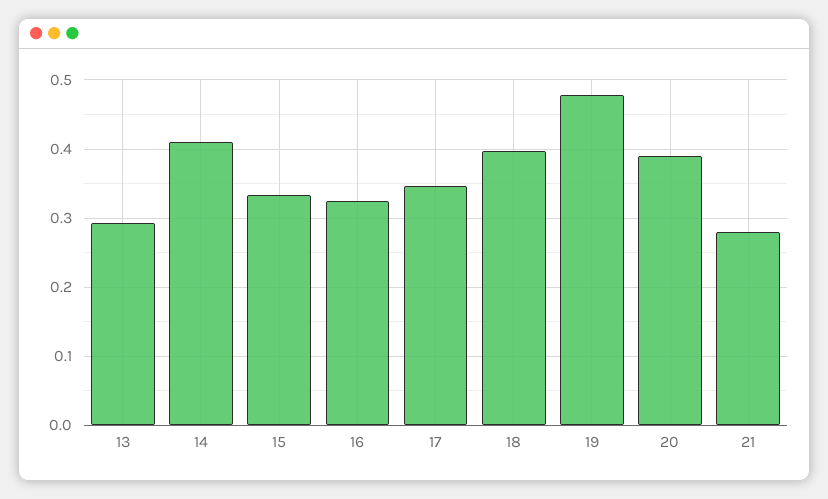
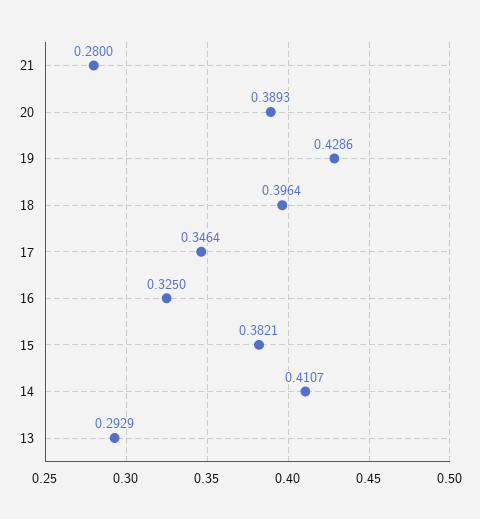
  {
    "13": 0.2929,
    "14": 0.4107,
-   "15": 0.33,
+   "15": 0.3821,
    "16": 0.325,
    "17": 0.3464,
    "18": 0.3964,
-   "19": 0.48,
+   "19": 0.4286,
    "20": 0.3893,
    "21": 0.28
  }

